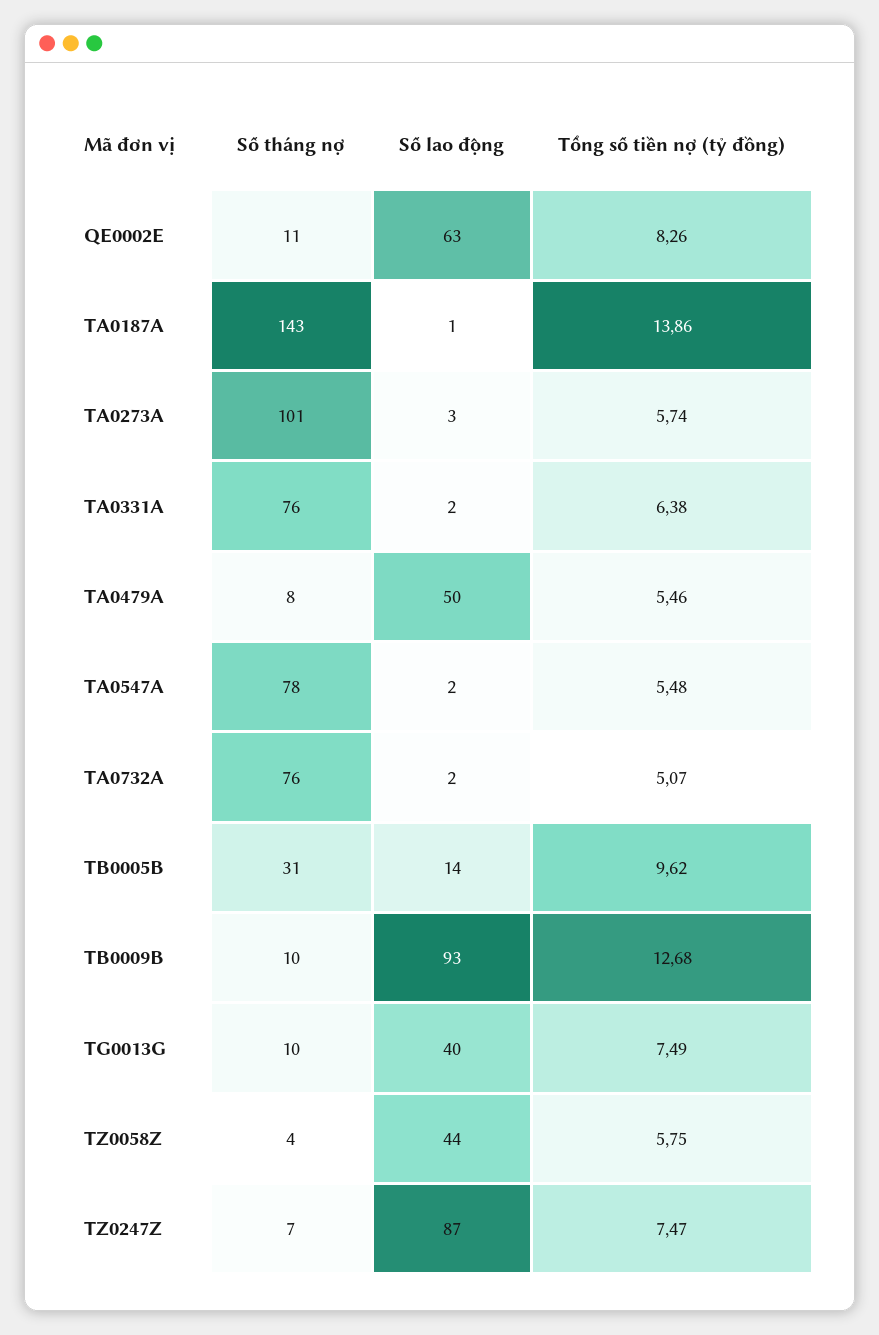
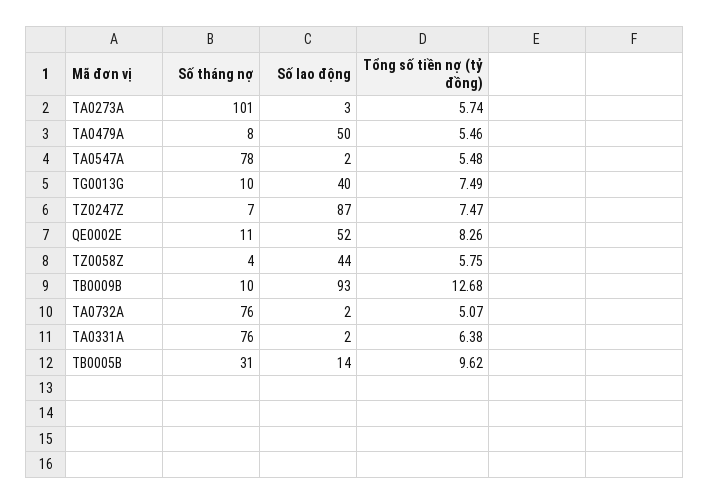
  {
    "Số tháng nợ": {
      "QE0002E": 11,
-     "TA0187A": 143,
      "TA0273A": 101,
      "TA0331A": 76,
      "TA0479A": 8,
      "TA0547A": 78,
      "TA0732A": 76,
      "TB0005B": 31,
      "TB0009B": 10,
      "TG0013G": 10,
      "TZ0058Z": 4,
      "TZ0247Z": 7
    },
    "Số lao động": {
-     "QE0002E": 63,
+     "QE0002E": 52,
-     "TA0187A": 1,
      "TA0273A": 3,
      "TA0331A": 2,
      "TA0479A": 50,
      "TA0547A": 2,
      "TA0732A": 2,
      "TB0005B": 14,
      "TB0009B": 93,
      "TG0013G": 40,
      "TZ0058Z": 44,
      "TZ0247Z": 87
    },
    "Tổng số tiền nợ (tỷ đồng)": {
      "QE0002E": 8.26,
-     "TA0187A": 13.86,
      "TA0273A": 5.74,
      "TA0331A": 6.38,
      "TA0479A": 5.46,
      "TA0547A": 5.48,
      "TA0732A": 5.07,
      "TB0005B": 9.62,
      "TB0009B": 12.68,
      "TG0013G": 7.49,
      "TZ0058Z": 5.75,
      "TZ0247Z": 7.47
    }
  }

